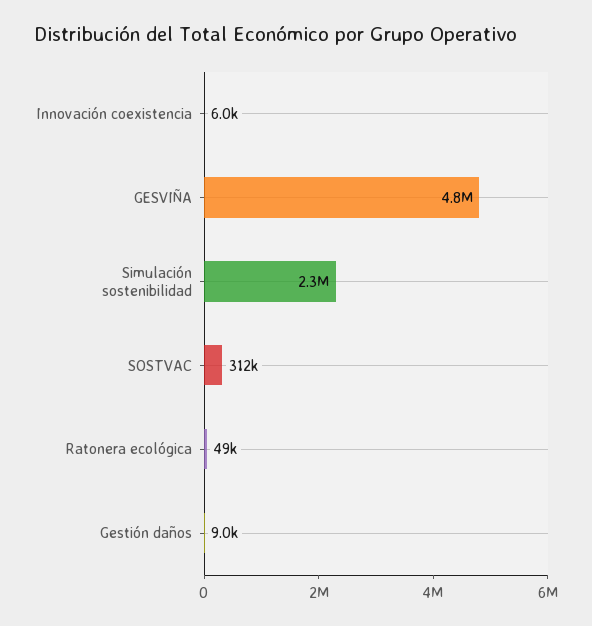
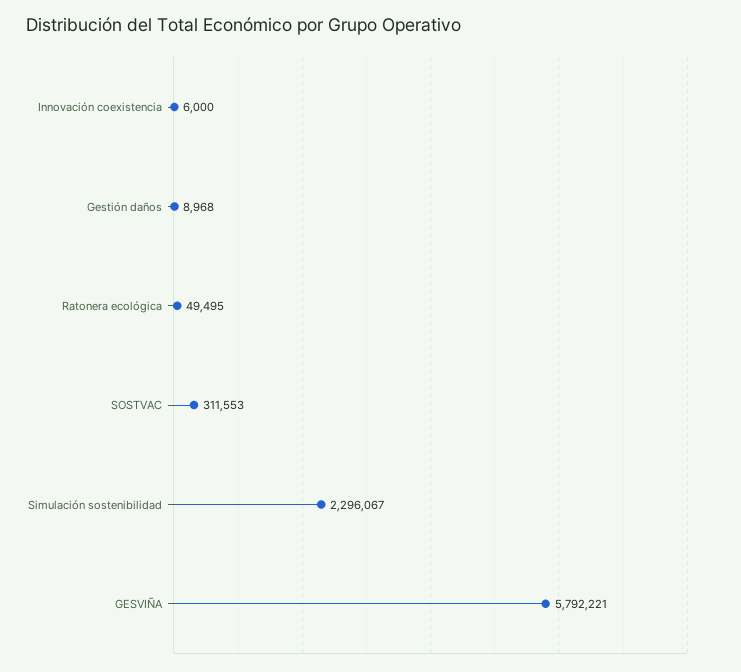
  {
    "Innovación coexistencia": 6000,
-   "GESVIÑA": 4800000,
+   "GESVIÑA": 5792221,
    "Simulación sostenibilidad": 2296067,
    "SOSTVAC": 311553,
    "Ratonera ecológica": 49495,
    "Gestión daños": 8968
  }

